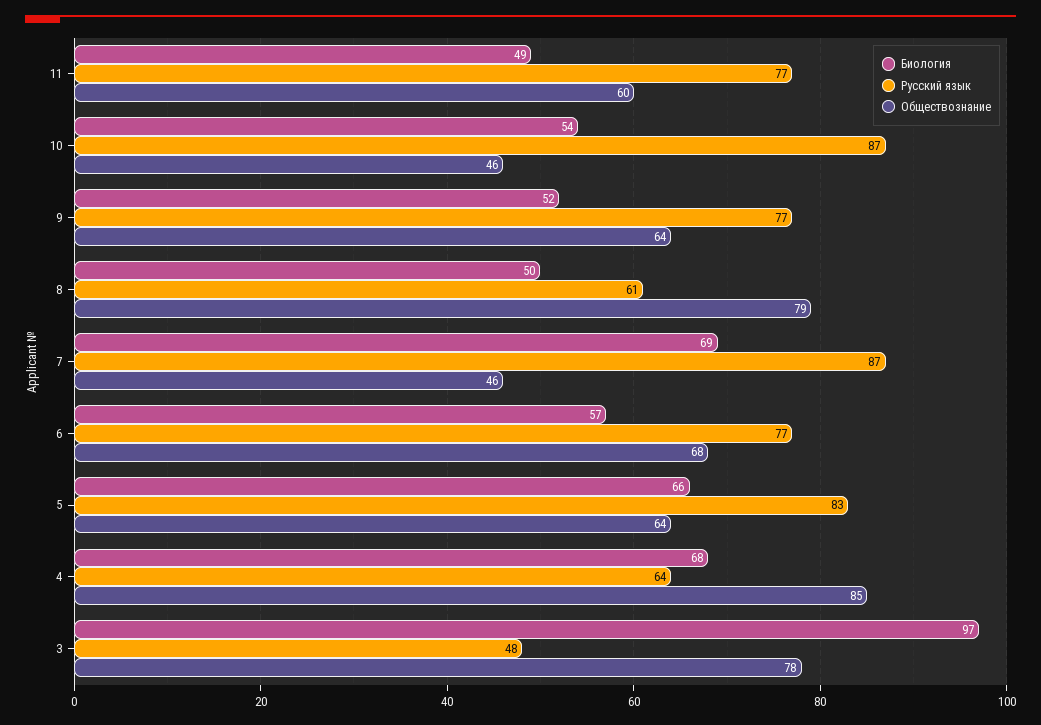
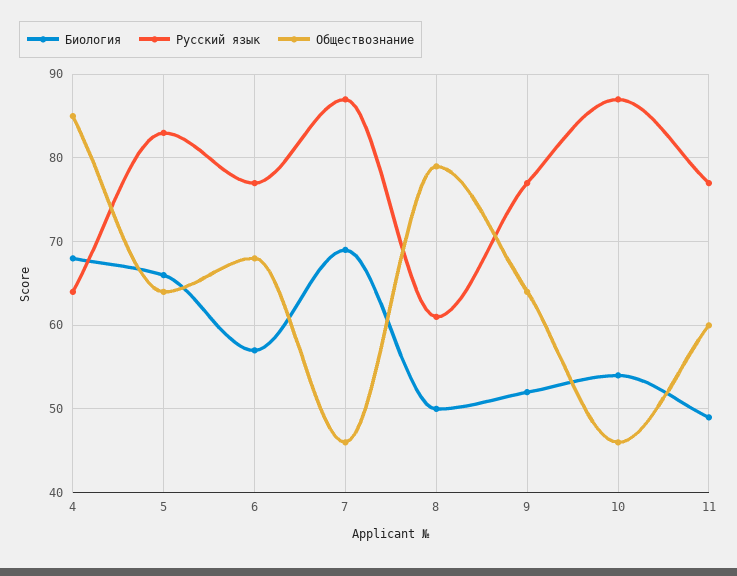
  {
    "Биология": {
      "11": 49,
      "10": 54,
      "9": 52,
      "8": 50,
      "7": 69,
      "6": 57,
      "5": 66,
-     "4": 68,
+     "4": 68
-     "3": 97
    },
    "Русский язык": {
      "11": 77,
      "10": 87,
      "9": 77,
      "8": 61,
      "7": 87,
      "6": 77,
      "5": 83,
-     "4": 64,
+     "4": 64
-     "3": 48
    },
    "Обществознание": {
      "11": 60,
      "10": 46,
      "9": 64,
      "8": 79,
      "7": 46,
      "6": 68,
      "5": 64,
-     "4": 85,
+     "4": 85
-     "3": 78
    }
  }

